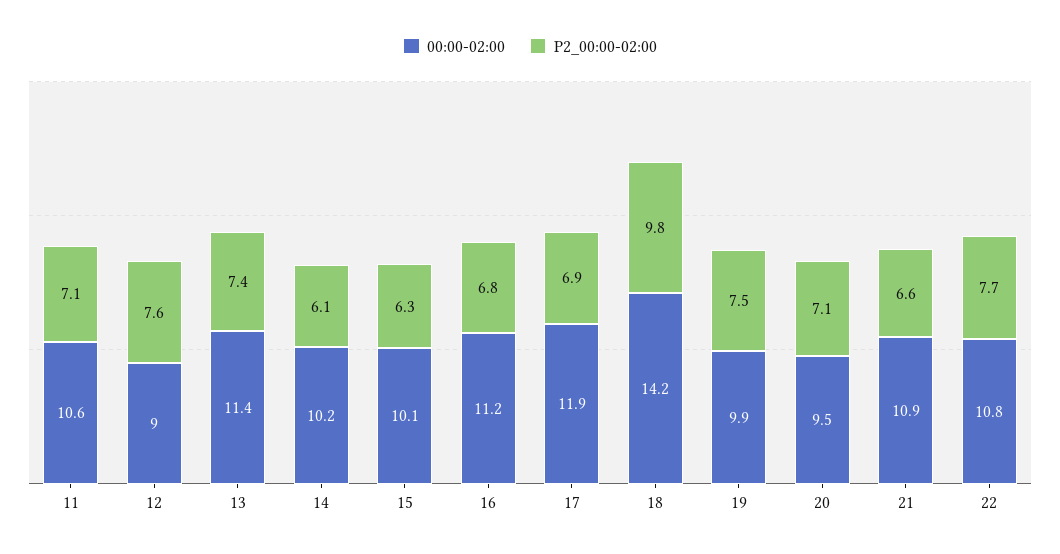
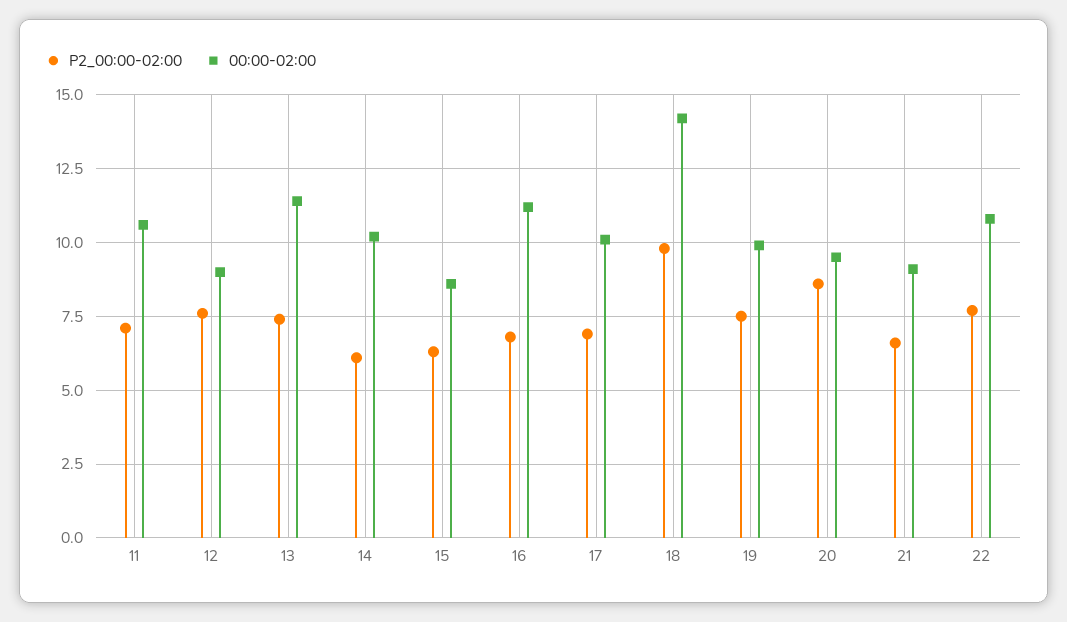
  {
    "00:00-02:00": {
      "11": 10.6,
      "12": 9,
      "13": 11.4,
      "14": 10.2,
-     "15": 10.1,
+     "15": 8.5,
      "16": 11.2,
-     "17": 11.9,
+     "17": 10,
      "18": 14.2,
      "19": 9.9,
      "20": 9.5,
-     "21": 10.9,
+     "21": 9,
      "22": 10.8
    },
    "P2_00:00-02:00": {
      "11": 7.1,
      "12": 7.6,
      "13": 7.4,
      "14": 6.1,
      "15": 6.3,
      "16": 6.8,
      "17": 6.9,
      "18": 9.8,
      "19": 7.5,
-     "20": 7.1,
+     "20": 8.5,
      "21": 6.6,
      "22": 7.7
    }
  }

